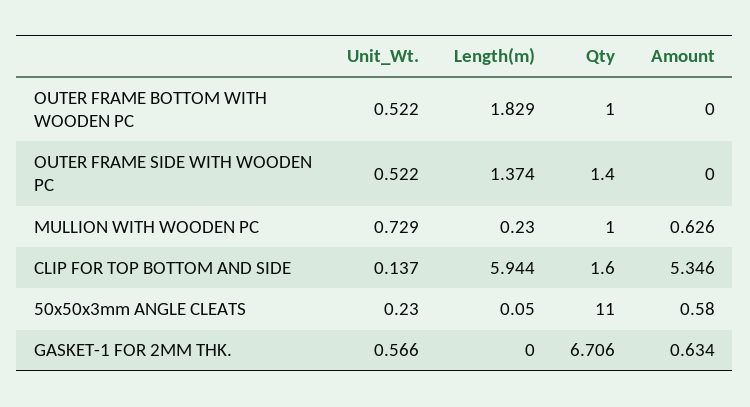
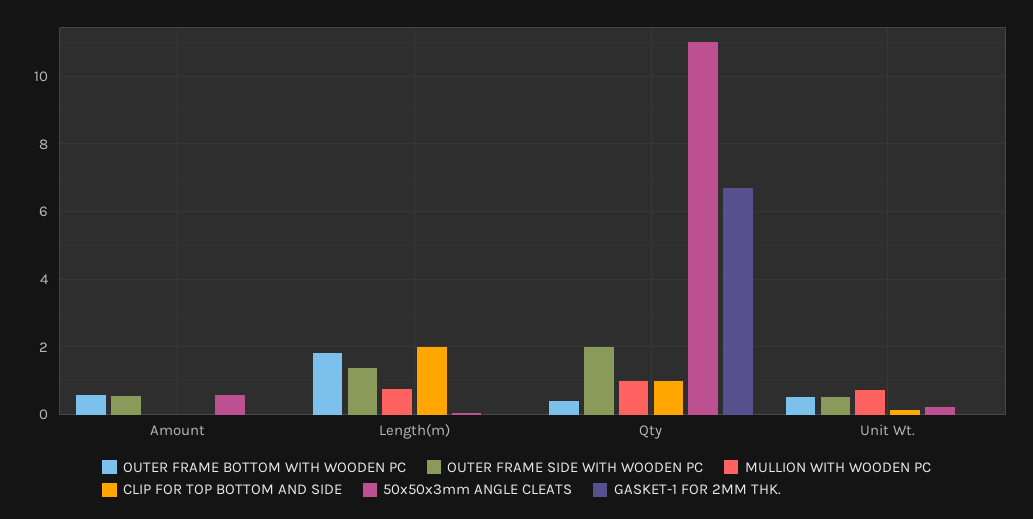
  {
    "OUTER FRAME BOTTOM WITH WOODEN PC": {
      "Unit_Wt.": 0.522,
      "Length(m)": 1.829,
-     "Qty": 1,
+     "Qty": 0.4,
-     "Amount": 0
+     "Amount": 0.6
    },
    "OUTER FRAME SIDE WITH WOODEN PC": {
      "Unit_Wt.": 0.522,
      "Length(m)": 1.374,
-     "Qty": 1.4,
+     "Qty": 2,
-     "Amount": 0
+     "Amount": 0.6
    },
    "MULLION WITH WOODEN PC": {
      "Unit_Wt.": 0.729,
-     "Length(m)": 0.23,
+     "Length(m)": 0.8,
      "Qty": 1,
-     "Amount": 0.626
+     "Amount": 0
    },
    "CLIP FOR TOP BOTTOM AND SIDE": {
      "Unit_Wt.": 0.137,
-     "Length(m)": 5.944,
+     "Length(m)": 2,
-     "Qty": 1.6,
+     "Qty": 1,
-     "Amount": 5.346
+     "Amount": 0
    },
    "50x50x3mm ANGLE CLEATS": {
      "Unit_Wt.": 0.23,
      "Length(m)": 0.05,
      "Qty": 11,
      "Amount": 0.58
    },
    "GASKET-1 FOR 2MM THK.": {
-     "Unit_Wt.": 0.566,
+     "Unit_Wt.": 0,
      "Length(m)": 0,
      "Qty": 6.706,
-     "Amount": 0.634
+     "Amount": 0
    }
  }

